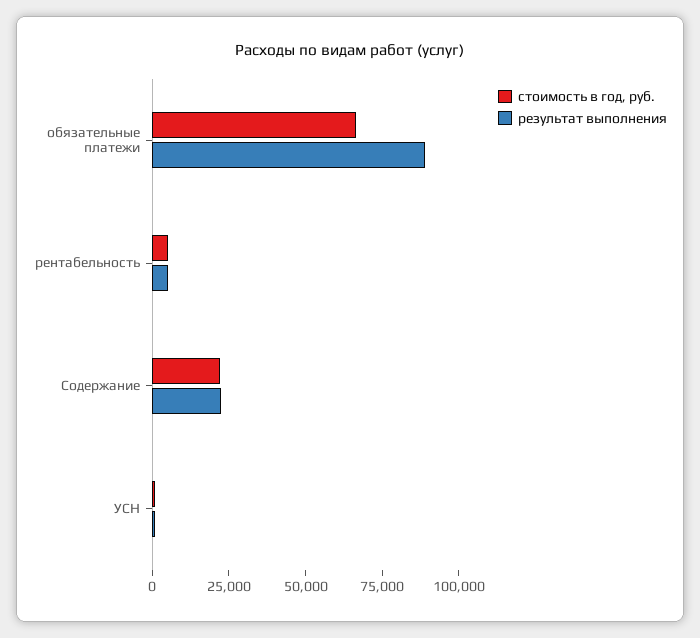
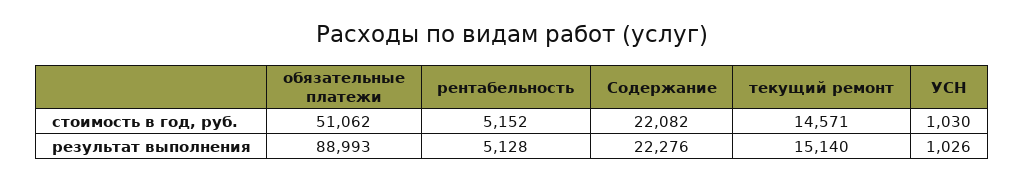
  {
    "стоимость в год, руб.": {
-     "обязательные платежи": 65000,
+     "обязательные платежи": 51062,
      "рентабельность": 5152,
      "Содержание": 22082,
-     "УСН": 1030
+     "УСН": 1030,
+     "текущий ремонт": 14571
    },
    "результат выполнения": {
      "обязательные платежи": 88993,
      "рентабельность": 5128,
      "Содержание": 22276,
-     "УСН": 1026
+     "УСН": 1026,
+     "текущий ремонт": 15140
    }
  }

